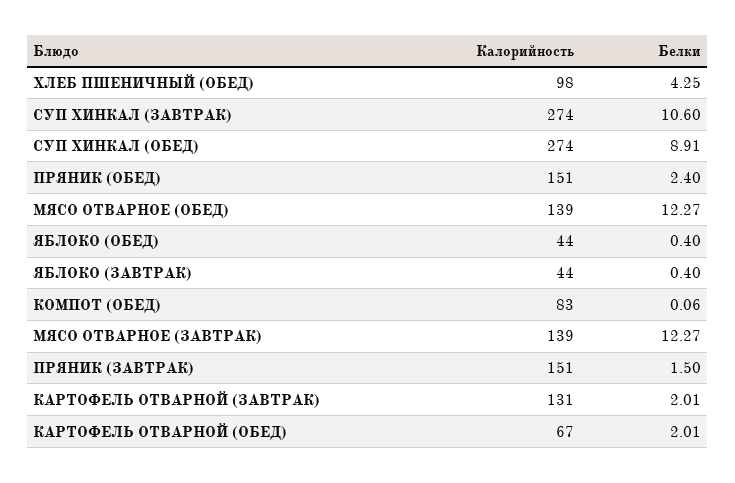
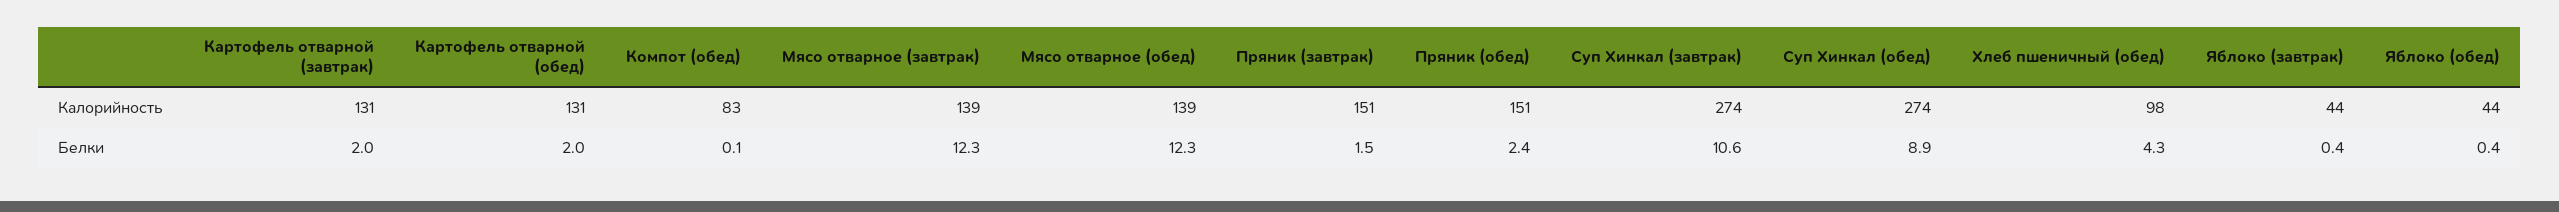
  {
    "Калорийность": {
      "ХЛЕБ ПШЕНИЧНЫЙ (ОБЕД)": 98,
      "СУП ХИНКАЛ (ЗАВТРАК)": 274,
      "СУП ХИНКАЛ (ОБЕД)": 274,
      "ПРЯНИК (ОБЕД)": 151,
      "МЯСО ОТВАРНОЕ (ОБЕД)": 139,
      "ЯБЛОКО (ОБЕД)": 44,
      "ЯБЛОКО (ЗАВТРАК)": 44,
      "КОМПОТ (ОБЕД)": 83,
      "МЯСО ОТВАРНОЕ (ЗАВТРАК)": 139,
      "ПРЯНИК (ЗАВТРАК)": 151,
      "КАРТОФЕЛЬ ОТВАРНОЙ (ЗАВТРАК)": 131,
-     "КАРТОФЕЛЬ ОТВАРНОЙ (ОБЕД)": 67
+     "КАРТОФЕЛЬ ОТВАРНОЙ (ОБЕД)": 131
    },
    "Белки": {
      "ХЛЕБ ПШЕНИЧНЫЙ (ОБЕД)": 4.25,
      "СУП ХИНКАЛ (ЗАВТРАК)": 10.6,
      "СУП ХИНКАЛ (ОБЕД)": 8.91,
      "ПРЯНИК (ОБЕД)": 2.4,
      "МЯСО ОТВАРНОЕ (ОБЕД)": 12.27,
      "ЯБЛОКО (ОБЕД)": 0.4,
      "ЯБЛОКО (ЗАВТРАК)": 0.4,
      "КОМПОТ (ОБЕД)": 0.06,
      "МЯСО ОТВАРНОЕ (ЗАВТРАК)": 12.27,
      "ПРЯНИК (ЗАВТРАК)": 1.5,
      "КАРТОФЕЛЬ ОТВАРНОЙ (ЗАВТРАК)": 2.01,
      "КАРТОФЕЛЬ ОТВАРНОЙ (ОБЕД)": 2.01
    }
  }

